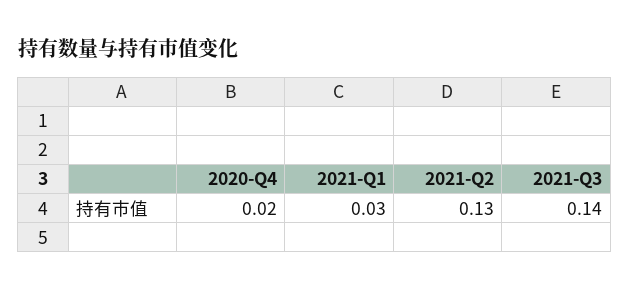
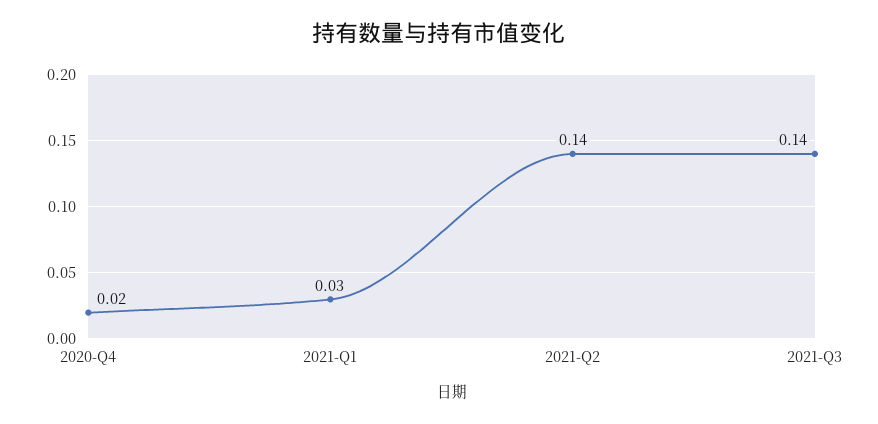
  {
    "2020-Q4": 0.02,
    "2021-Q1": 0.03,
-   "2021-Q2": 0.13,
+   "2021-Q2": 0.14,
    "2021-Q3": 0.14
  }

